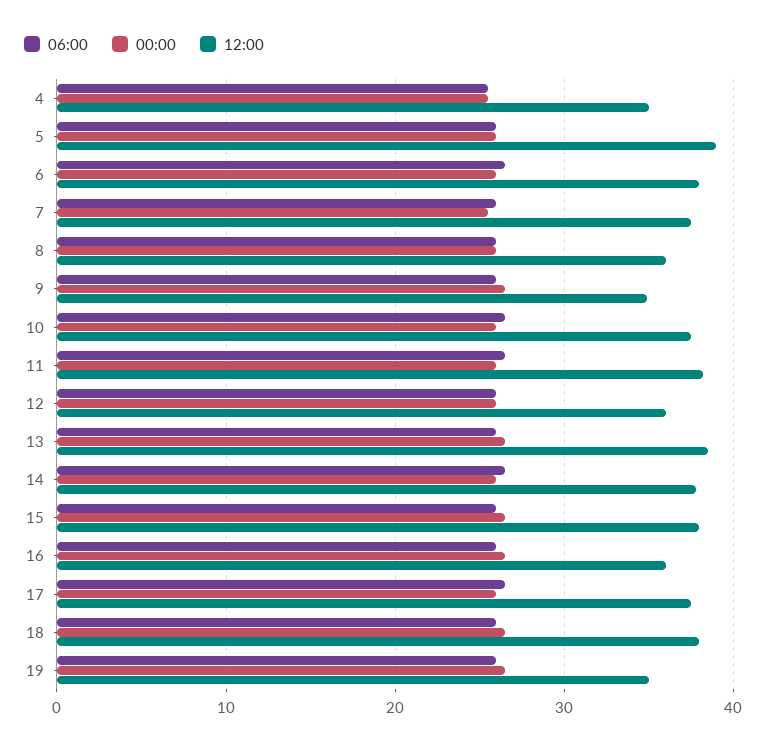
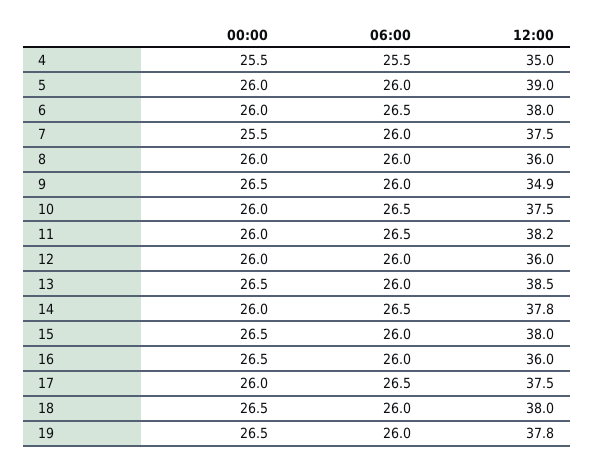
  {
    "06:00": {
      "4": 25.5,
      "5": 26,
      "6": 26.5,
      "7": 26,
      "8": 26,
      "9": 26,
      "10": 26.5,
      "11": 26.5,
      "12": 26,
      "13": 26,
      "14": 26.5,
      "15": 26,
      "16": 26,
      "17": 26.5,
      "18": 26,
      "19": 26
    },
    "00:00": {
      "4": 25.5,
      "5": 26,
      "6": 26,
      "7": 25.5,
      "8": 26,
      "9": 26.5,
      "10": 26,
      "11": 26,
      "12": 26,
      "13": 26.5,
      "14": 26,
      "15": 26.5,
      "16": 26.5,
      "17": 26,
      "18": 26.5,
      "19": 26.5
    },
    "12:00": {
      "4": 35,
      "5": 39,
      "6": 38,
      "7": 37.5,
      "8": 36,
      "9": 34.9,
      "10": 37.5,
      "11": 38.2,
      "12": 36,
      "13": 38.5,
      "14": 37.8,
      "15": 38,
      "16": 36,
      "17": 37.5,
      "18": 38,
-     "19": 35
+     "19": 37.8
    }
  }

